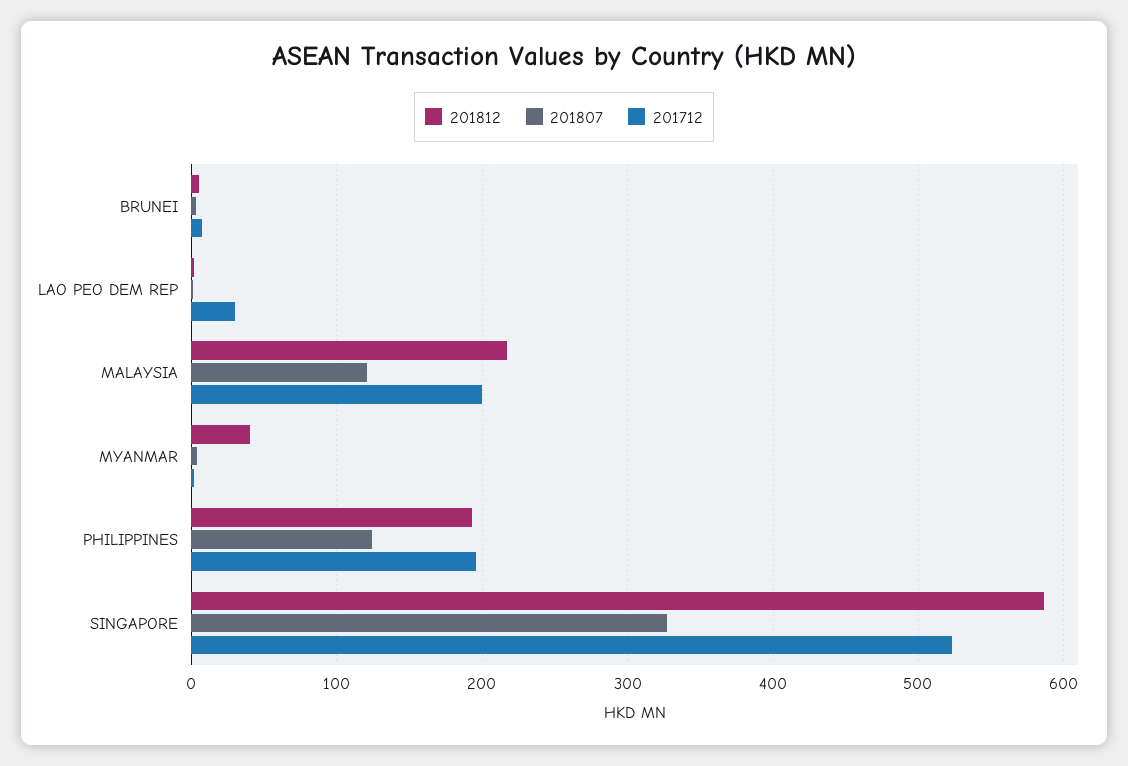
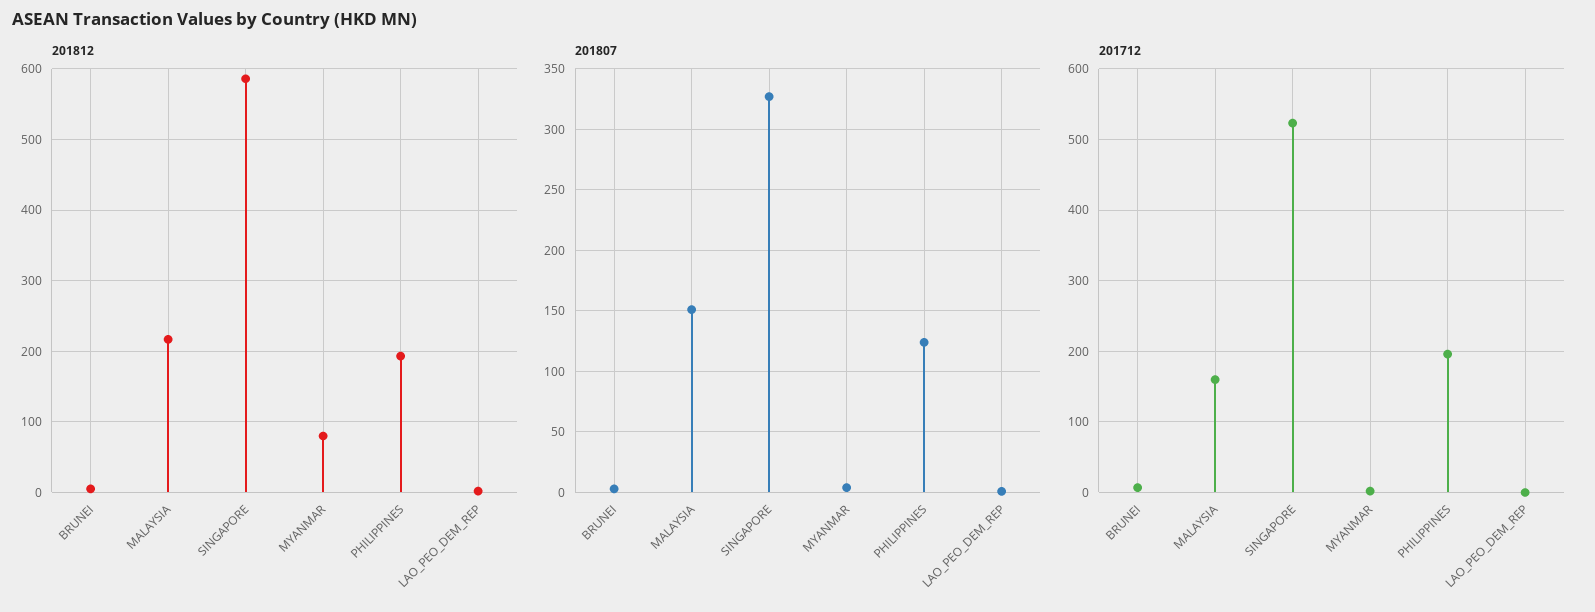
  {
    "201812": {
      "BRUNEI": 10,
      "LAO PEO DEM REP": 0,
      "MALAYSIA": 220,
-     "MYANMAR": 40,
+     "MYANMAR": 80,
      "PHILIPPINES": 190,
      "SINGAPORE": 590
    },
    "201807": {
      "BRUNEI": 5,
      "LAO PEO DEM REP": 0,
-     "MALAYSIA": 120,
+     "MALAYSIA": 150,
      "MYANMAR": 5,
      "PHILIPPINES": 125,
      "SINGAPORE": 325
    },
    "201712": {
      "BRUNEI": 10,
-     "LAO PEO DEM REP": 30,
+     "LAO PEO DEM REP": 0,
-     "MALAYSIA": 200,
+     "MALAYSIA": 160,
      "MYANMAR": 0,
      "PHILIPPINES": 200,
      "SINGAPORE": 520
    }
  }

